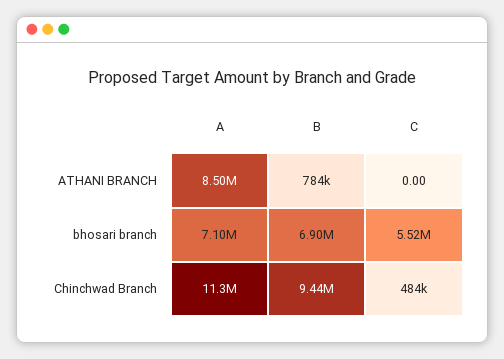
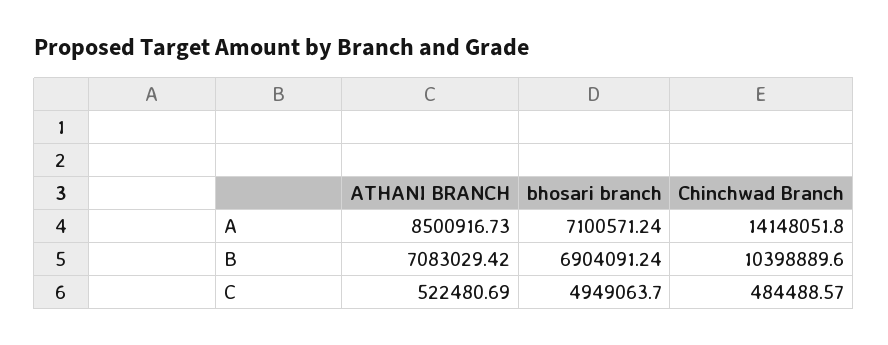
  {
    "A": {
      "ATHANI BRANCH": 8500916.73,
      "bhosari branch": 7100571.24,
-     "Chinchwad Branch": 11300000
+     "Chinchwad Branch": 14148051.8
    },
    "B": {
-     "ATHANI BRANCH": 784000,
+     "ATHANI BRANCH": 7083029.42,
      "bhosari branch": 6904091.24,
-     "Chinchwad Branch": 9440000
+     "Chinchwad Branch": 10398889.6
    },
    "C": {
-     "ATHANI BRANCH": 0,
+     "ATHANI BRANCH": 522480.69,
-     "bhosari branch": 5520000,
+     "bhosari branch": 4949063.7,
      "Chinchwad Branch": 484488.57
    }
  }

